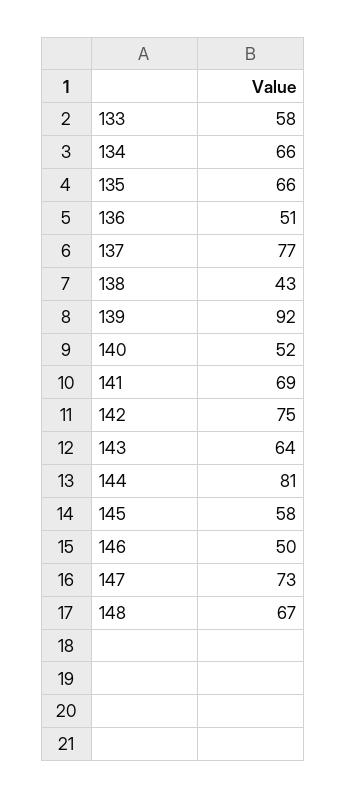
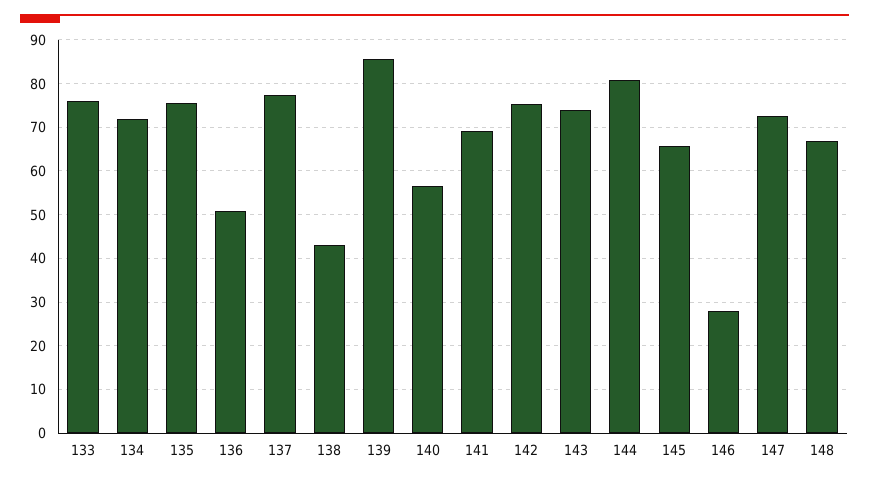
  {
-   "133": 58,
+   "133": 76,
-   "134": 66,
+   "134": 72,
-   "135": 66,
+   "135": 76,
    "136": 51,
    "137": 77,
    "138": 43,
-   "139": 92,
+   "139": 86,
-   "140": 52,
+   "140": 56,
    "141": 69,
    "142": 75,
-   "143": 64,
+   "143": 74,
    "144": 81,
-   "145": 58,
+   "145": 66,
-   "146": 50,
+   "146": 28,
    "147": 73,
    "148": 67
  }

